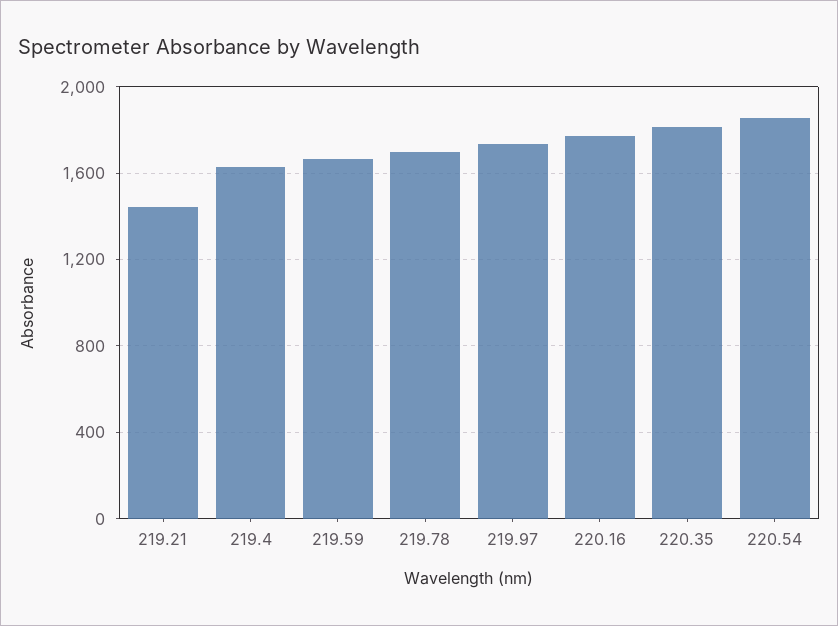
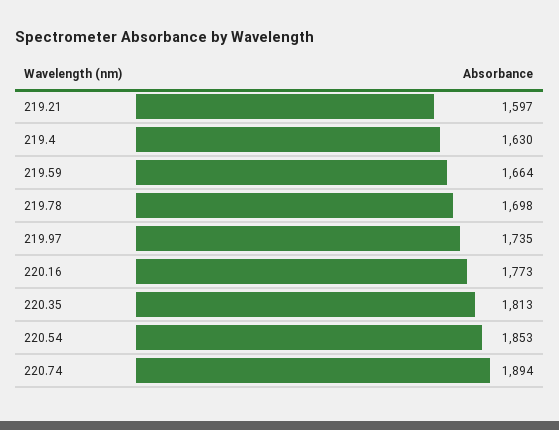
  {
-   "219.21": 1450,
+   "219.21": 1597,
    "219.4": 1630,
    "219.59": 1664,
    "219.78": 1698,
    "219.97": 1735,
    "220.16": 1773,
    "220.35": 1813,
-   "220.54": 1853
+   "220.54": 1853,
+   "220.74": 1894
  }

